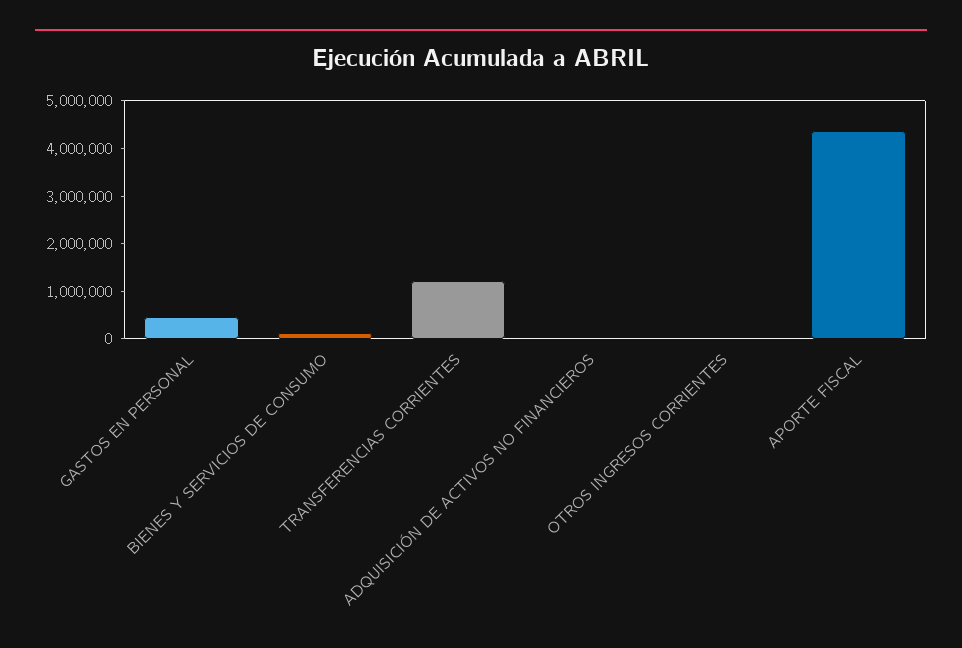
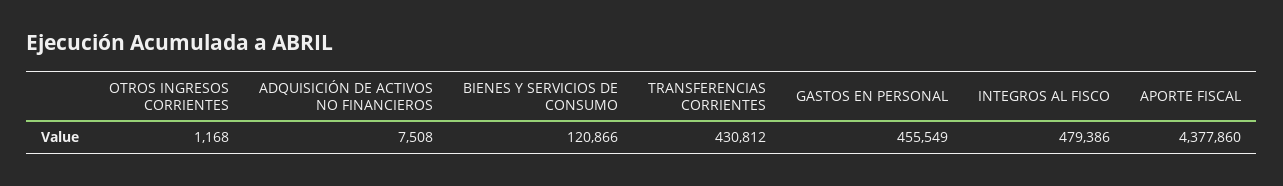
  {
    "GASTOS EN PERSONAL": 455549,
    "BIENES Y SERVICIOS DE CONSUMO": 120866,
-   "TRANSFERENCIAS CORRIENTES": 1200000,
+   "TRANSFERENCIAS CORRIENTES": 430812,
    "ADQUISICIÓN DE ACTIVOS NO FINANCIEROS": 7508,
    "OTROS INGRESOS CORRIENTES": 1168,
-   "APORTE FISCAL": 4377860
+   "APORTE FISCAL": 4377860,
+   "INTEGROS AL FISCO": 479386
  }

